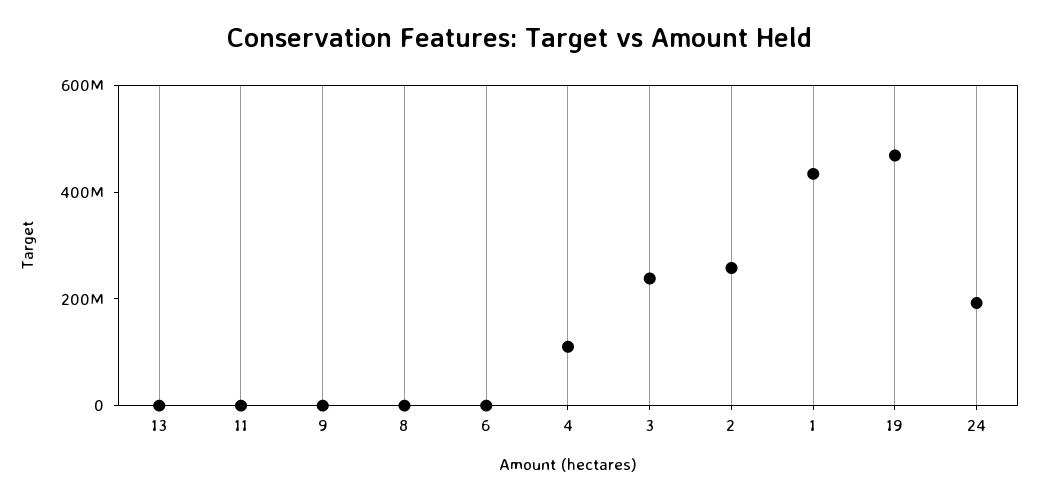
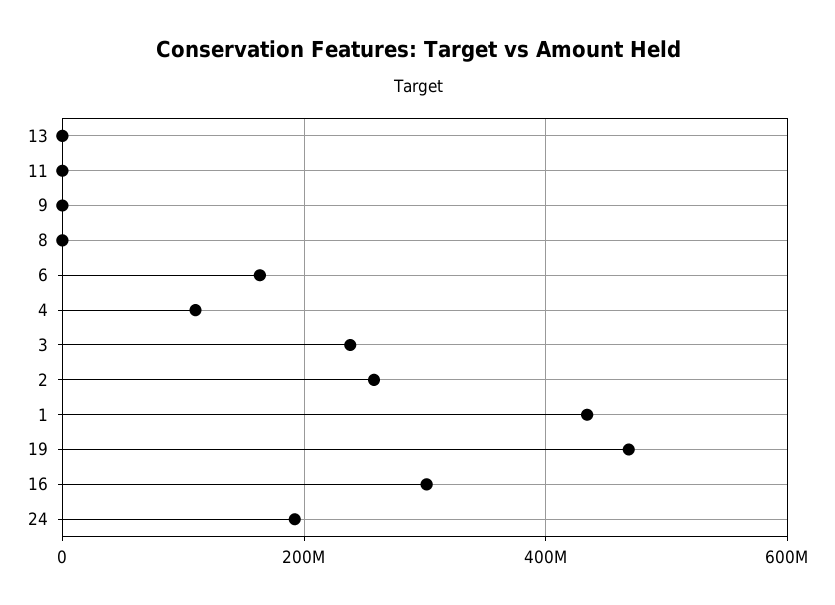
  {
    "13": 0,
    "11": 0,
    "9": 0,
    "8": 0,
-   "6": 0,
+   "6": 160000000,
    "4": 120000000,
    "3": 240000000,
    "2": 260000000,
    "1": 440000000,
    "19": 460000000,
-   "24": 200000000
+   "24": 200000000,
+   "16": 300000000
  }

